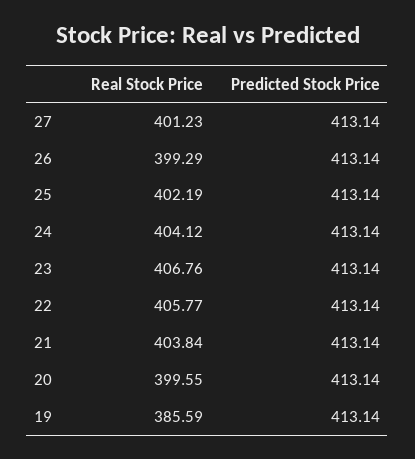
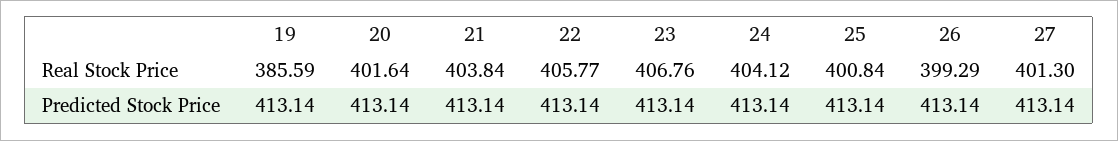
  {
    "Real Stock Price": {
-     "27": 401.23,
+     "27": 401.3,
      "26": 399.29,
-     "25": 402.19,
+     "25": 400.84,
      "24": 404.12,
      "23": 406.76,
      "22": 405.77,
      "21": 403.84,
-     "20": 399.55,
+     "20": 401.64,
      "19": 385.59
    },
    "Predicted Stock Price": {
      "27": 413.14,
      "26": 413.14,
      "25": 413.14,
      "24": 413.14,
      "23": 413.14,
      "22": 413.14,
      "21": 413.14,
      "20": 413.14,
      "19": 413.14
    }
  }

